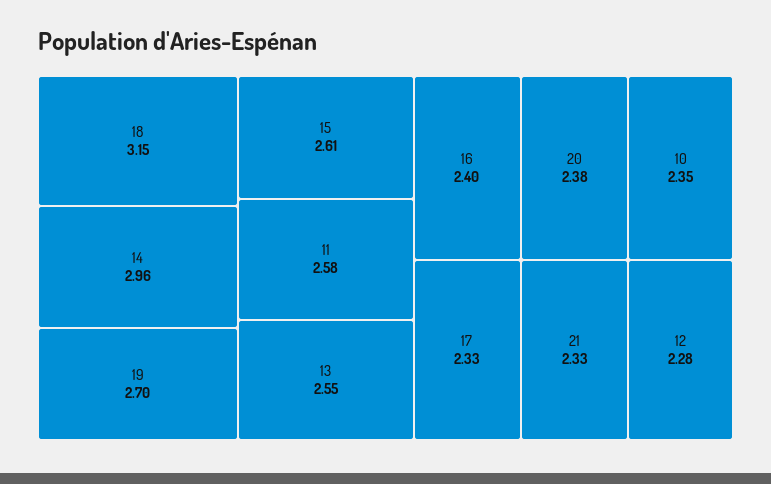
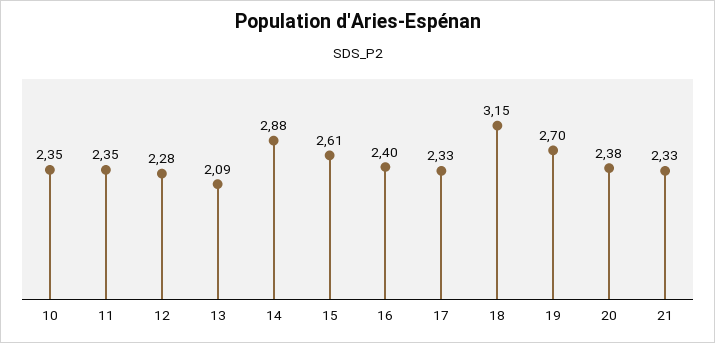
  {
    "18": 3.15,
-   "14": 2.96,
+   "14": 2.88,
    "19": 2.7,
    "15": 2.61,
-   "11": 2.58,
+   "11": 2.35,
-   "13": 2.55,
+   "13": 2.09,
    "16": 2.4,
    "20": 2.38,
    "10": 2.35,
    "17": 2.33,
    "21": 2.33,
    "12": 2.28
  }

